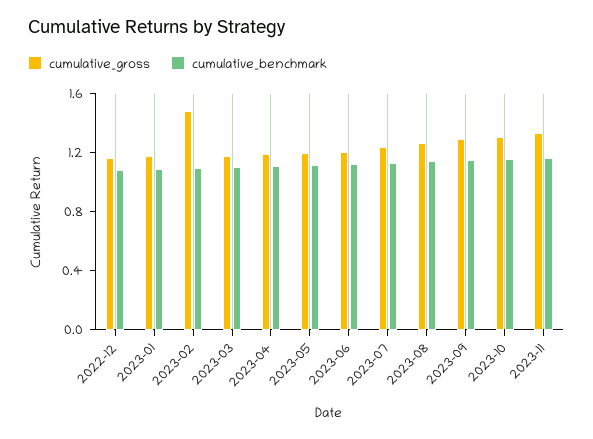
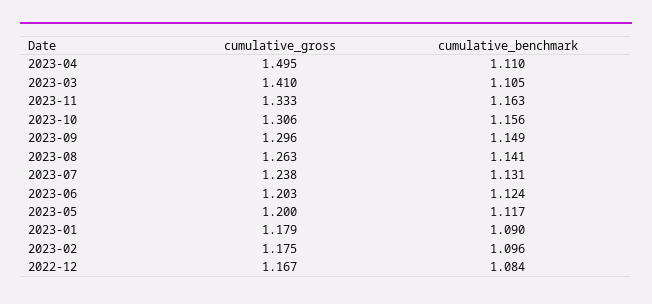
  {
    "cumulative_gross": {
      "2022-12": 1.167,
      "2023-01": 1.179,
-     "2023-02": 1.5,
+     "2023-02": 1.175,
-     "2023-03": 1.2,
+     "2023-03": 1.41,
-     "2023-04": 1.2,
+     "2023-04": 1.495,
      "2023-05": 1.2,
      "2023-06": 1.203,
      "2023-07": 1.238,
      "2023-08": 1.263,
      "2023-09": 1.296,
      "2023-10": 1.306,
      "2023-11": 1.333
    },
    "cumulative_benchmark": {
      "2022-12": 1.084,
      "2023-01": 1.09,
      "2023-02": 1.096,
      "2023-03": 1.105,
      "2023-04": 1.11,
      "2023-05": 1.117,
      "2023-06": 1.124,
      "2023-07": 1.131,
      "2023-08": 1.141,
      "2023-09": 1.149,
      "2023-10": 1.156,
      "2023-11": 1.163
    }
  }

